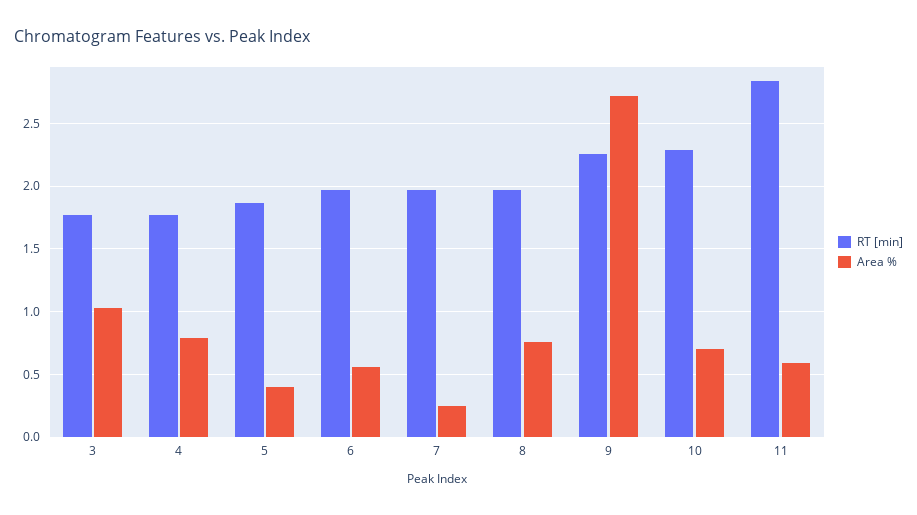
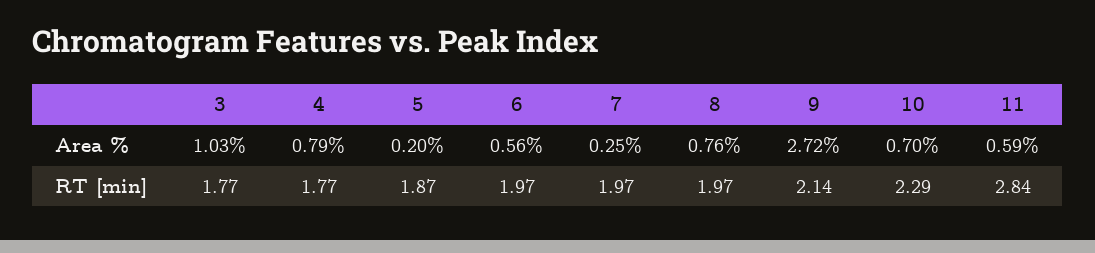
  {
    "RT [min]": {
      "3": 1.77,
      "4": 1.77,
      "5": 1.87,
      "6": 1.97,
      "7": 1.97,
      "8": 1.97,
-     "9": 2.25,
+     "9": 2.14,
      "10": 2.29,
      "11": 2.84
    },
    "Area %": {
      "3": 1.03,
      "4": 0.79,
-     "5": 0.4,
+     "5": 0.2,
      "6": 0.56,
      "7": 0.25,
      "8": 0.76,
      "9": 2.72,
      "10": 0.7,
      "11": 0.59
    }
  }

